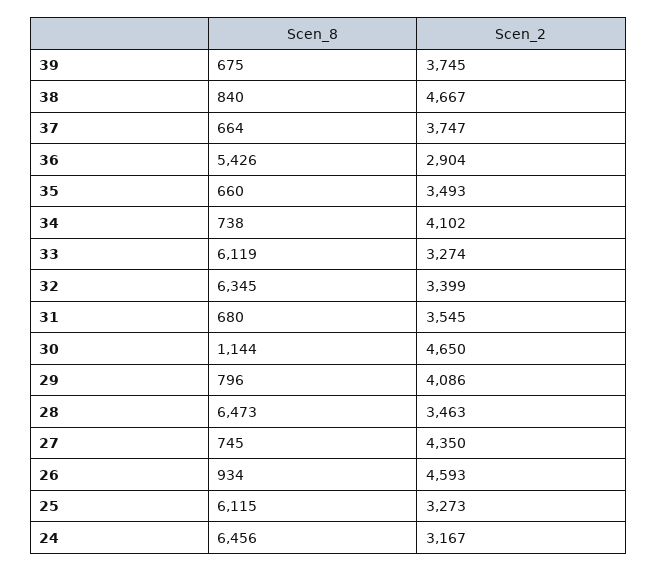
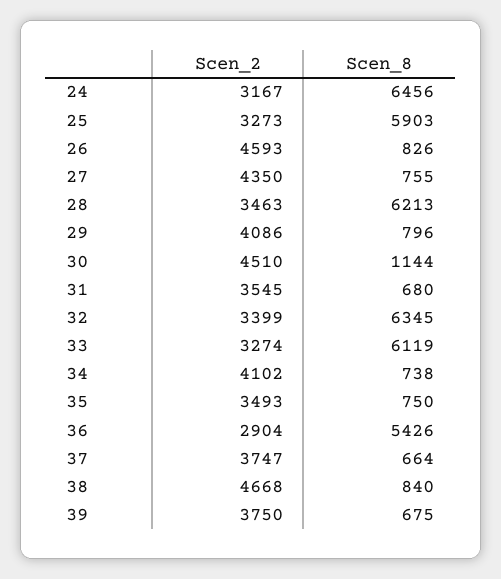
  {
    "Scen_8": {
      "39": 675,
      "38": 840,
      "37": 664,
      "36": 5426,
-     "35": 660,
+     "35": 750,
      "34": 738,
      "33": 6119,
      "32": 6345,
      "31": 680,
      "30": 1144,
      "29": 796,
-     "28": 6473,
+     "28": 6213,
-     "27": 745,
+     "27": 755,
-     "26": 934,
+     "26": 826,
-     "25": 6115,
+     "25": 5903,
      "24": 6456
    },
    "Scen_2": {
-     "39": 3745,
+     "39": 3750,
-     "38": 4667,
+     "38": 4668,
      "37": 3747,
      "36": 2904,
      "35": 3493,
      "34": 4102,
      "33": 3274,
      "32": 3399,
      "31": 3545,
-     "30": 4650,
+     "30": 4510,
      "29": 4086,
      "28": 3463,
      "27": 4350,
      "26": 4593,
      "25": 3273,
      "24": 3167
    }
  }

